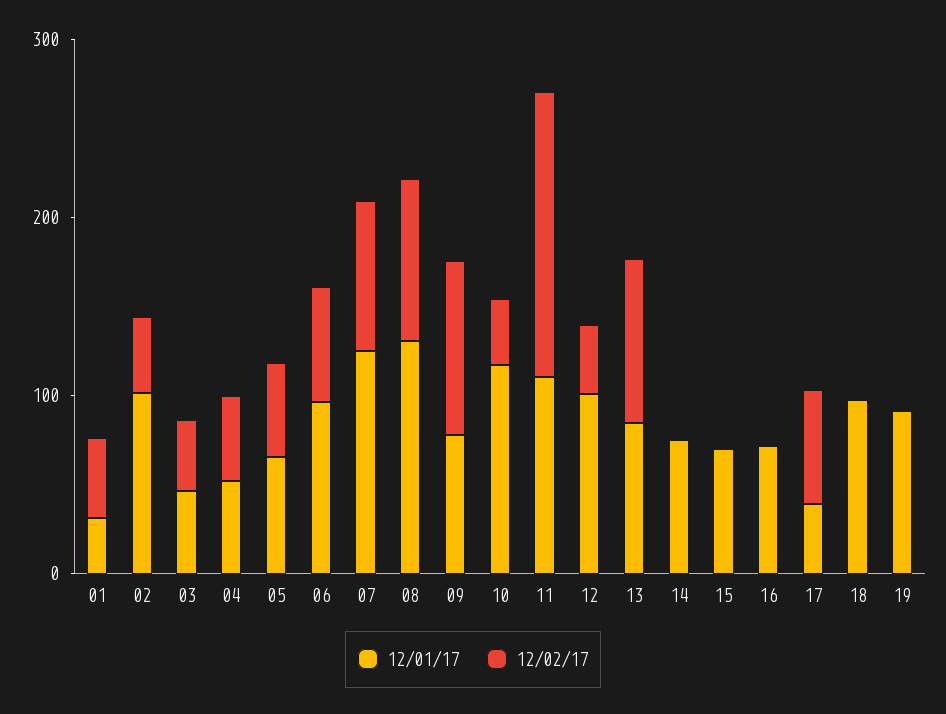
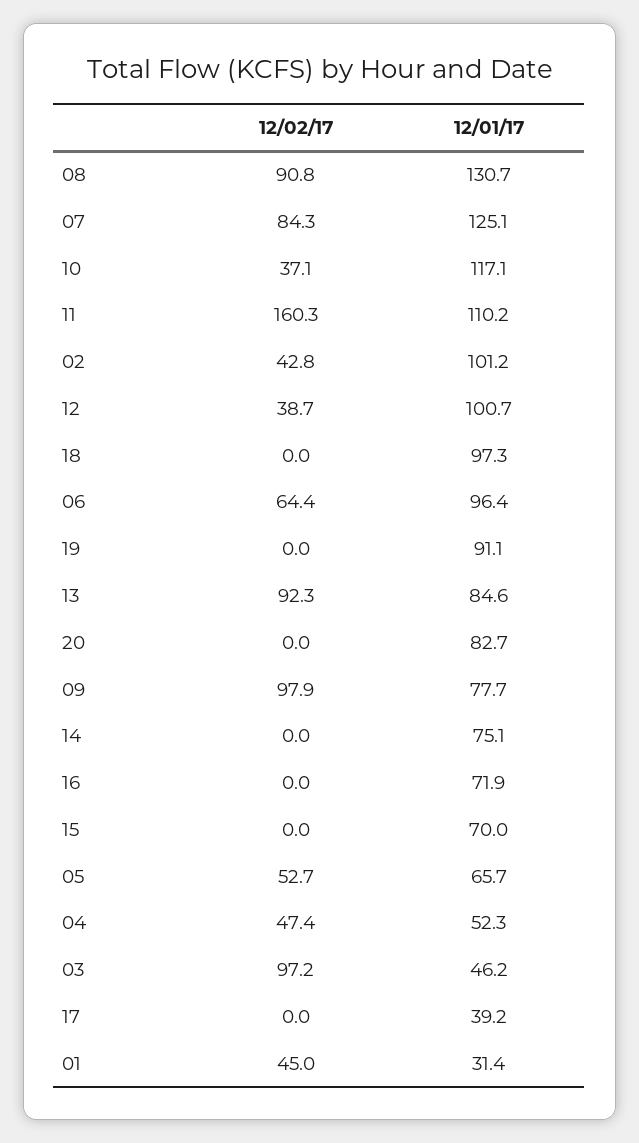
  {
    "12/01/17": {
      "01": 31.4,
      "02": 101.2,
      "03": 46.2,
      "04": 52.3,
      "05": 65.7,
      "06": 96.4,
      "07": 125.1,
      "08": 130.7,
      "09": 77.7,
      "10": 117.1,
      "11": 110.2,
      "12": 100.7,
      "13": 84.6,
      "14": 75.1,
      "15": 70,
      "16": 71.9,
      "17": 39.2,
      "18": 97.3,
-     "19": 91.1
+     "19": 91.1,
+     "20": 82.7
    },
    "12/02/17": {
      "01": 45,
      "02": 42.8,
-     "03": 40,
+     "03": 97.2,
      "04": 47.4,
      "05": 52.7,
      "06": 64.4,
      "07": 84.3,
      "08": 90.8,
      "09": 97.9,
      "10": 37.1,
      "11": 160.3,
      "12": 38.7,
      "13": 92.3,
      "14": 0,
      "15": 0,
      "16": 0,
-     "17": 60,
+     "17": 0,
      "18": 0,
-     "19": 0
+     "19": 0,
+     "20": 0
    }
  }

